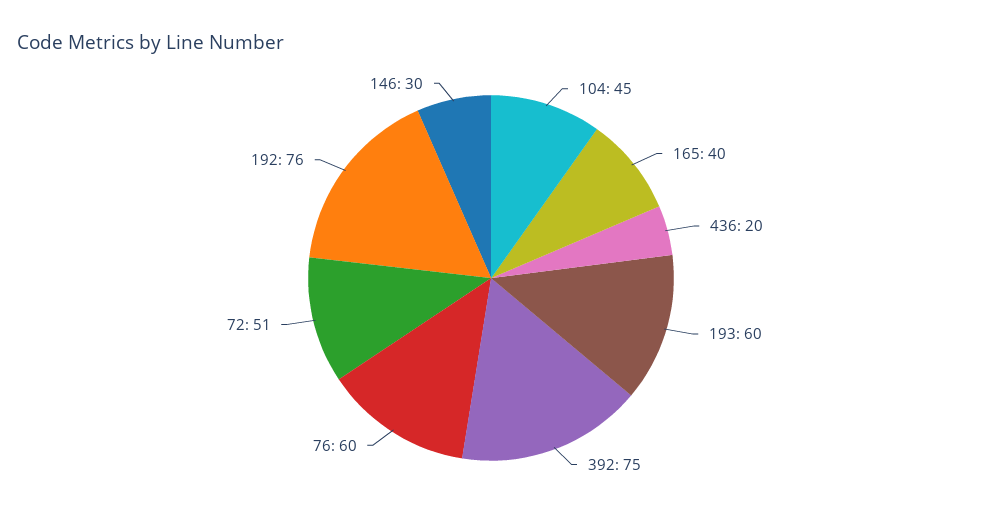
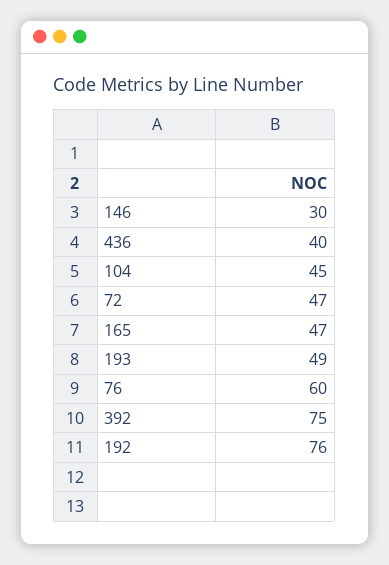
  {
    "104": 45,
-   "165": 40,
+   "165": 47,
-   "436": 20,
+   "436": 40,
-   "193": 60,
+   "193": 49,
    "392": 75,
    "76": 60,
-   "72": 51,
+   "72": 47,
    "192": 76,
    "146": 30
  }

